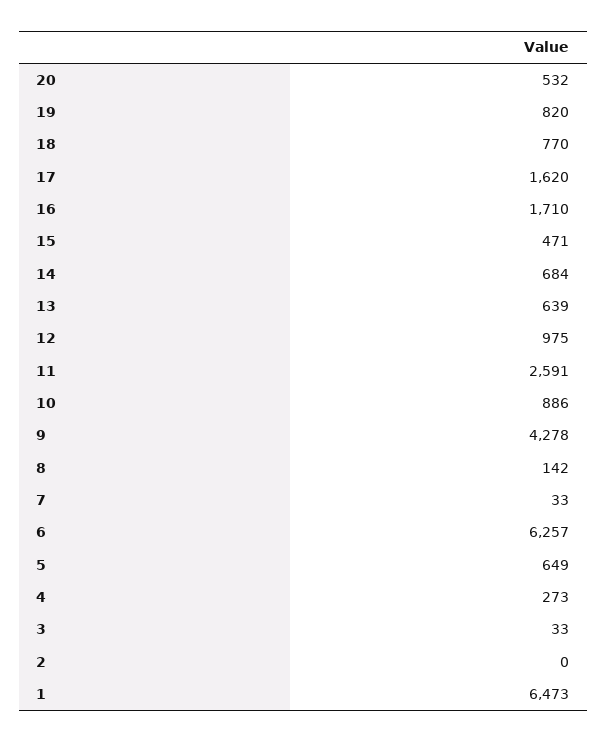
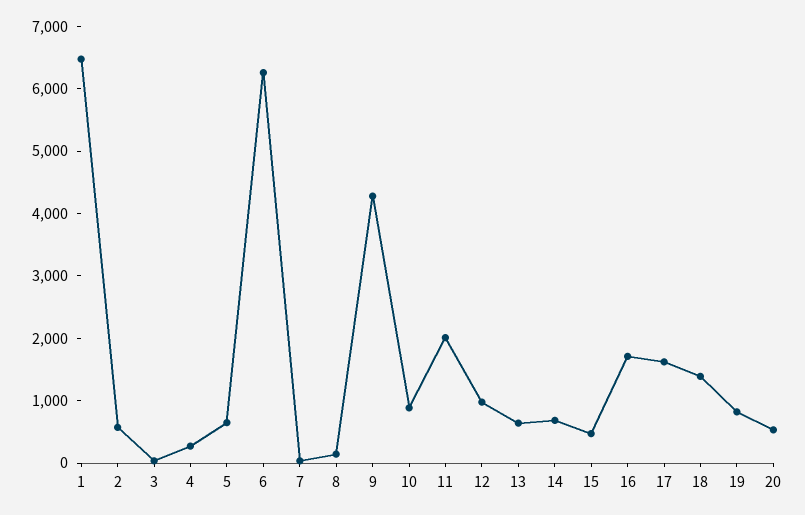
  {
    "20": 532,
    "19": 820,
-   "18": 770,
+   "18": 1400,
    "17": 1620,
    "16": 1710,
    "15": 471,
    "14": 684,
    "13": 639,
    "12": 975,
-   "11": 2591,
+   "11": 2000,
    "10": 886,
    "9": 4278,
    "8": 142,
    "7": 33,
    "6": 6257,
    "5": 649,
    "4": 273,
    "3": 33,
-   "2": 0,
+   "2": 600,
    "1": 6473
  }

